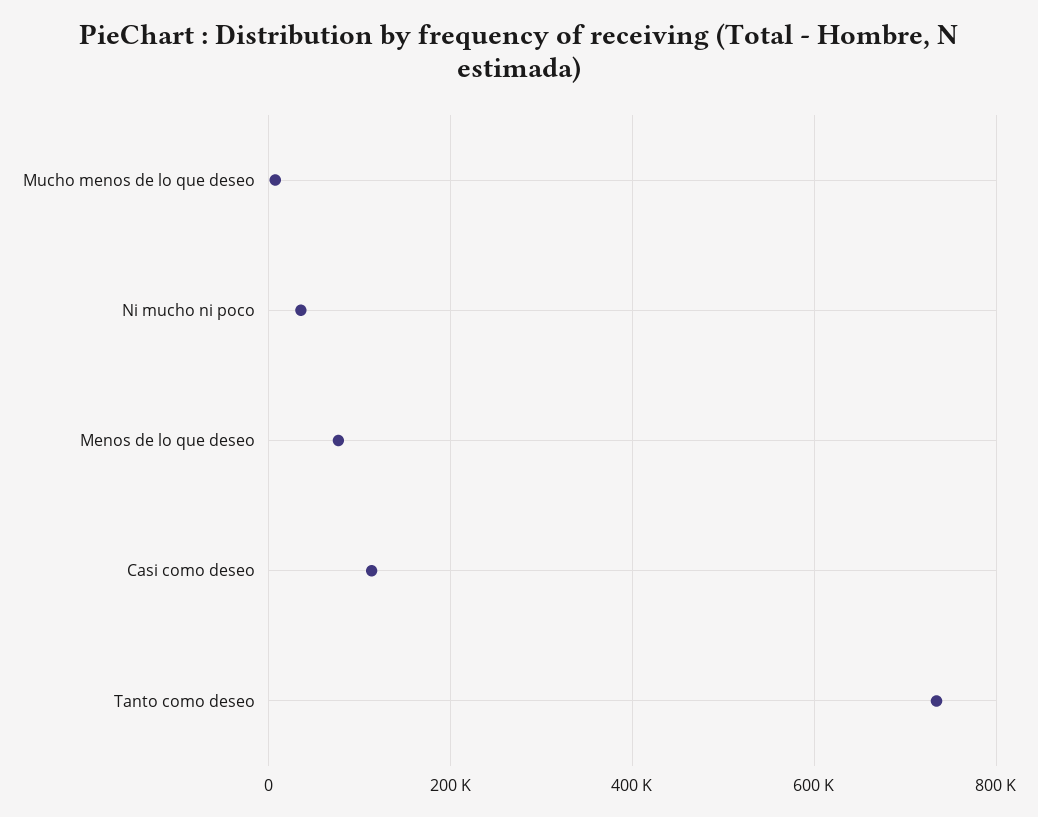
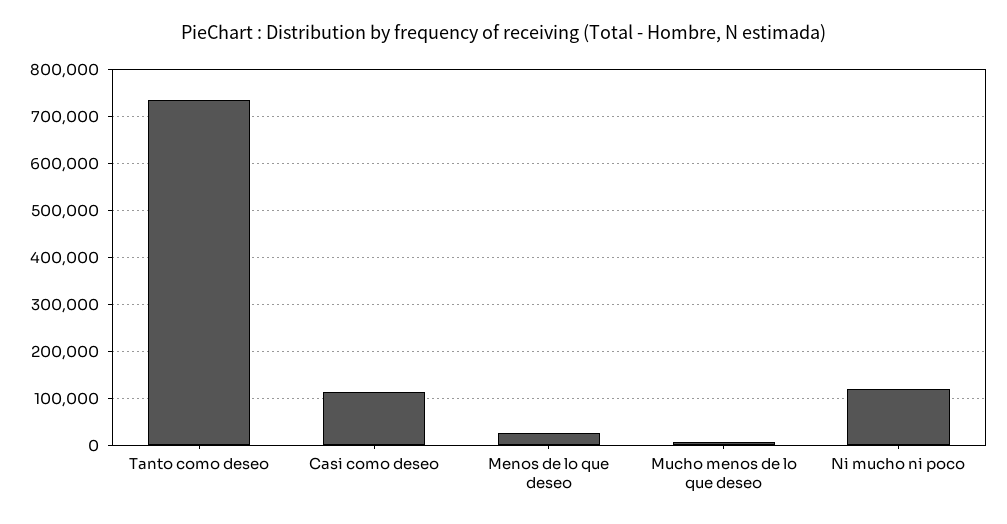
  {
    "Mucho menos de lo que deseo": 0,
-   "Ni mucho ni poco": 40000,
+   "Ni mucho ni poco": 120000,
-   "Menos de lo que deseo": 80000,
+   "Menos de lo que deseo": 20000,
    "Casi como deseo": 120000,
    "Tanto como deseo": 740000
  }

